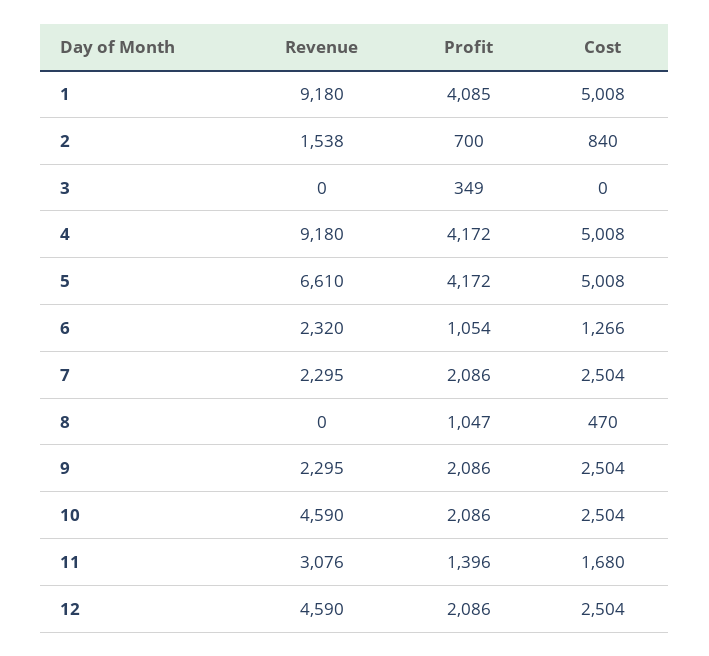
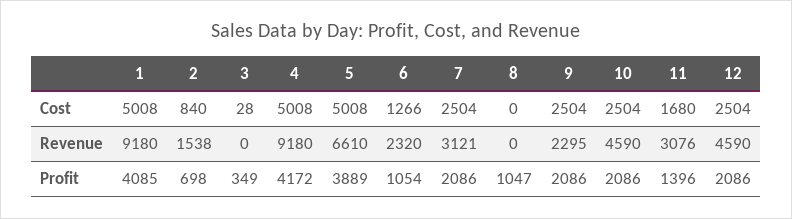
  {
    "Revenue": {
      "1": 9180,
      "2": 1538,
      "3": 0,
      "4": 9180,
      "5": 6610,
      "6": 2320,
-     "7": 2295,
+     "7": 3121,
      "8": 0,
      "9": 2295,
      "10": 4590,
      "11": 3076,
      "12": 4590
    },
    "Profit": {
      "1": 4085,
-     "2": 700,
+     "2": 698,
      "3": 349,
      "4": 4172,
-     "5": 4172,
+     "5": 3889,
      "6": 1054,
      "7": 2086,
      "8": 1047,
      "9": 2086,
      "10": 2086,
      "11": 1396,
      "12": 2086
    },
    "Cost": {
      "1": 5008,
      "2": 840,
-     "3": 0,
+     "3": 28,
      "4": 5008,
      "5": 5008,
      "6": 1266,
      "7": 2504,
-     "8": 470,
+     "8": 0,
      "9": 2504,
      "10": 2504,
      "11": 1680,
      "12": 2504
    }
  }

